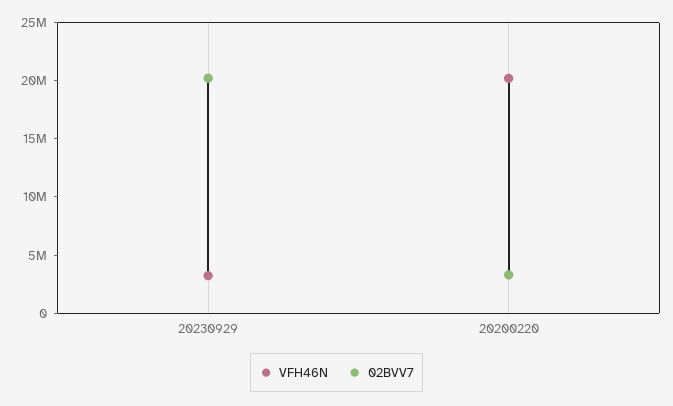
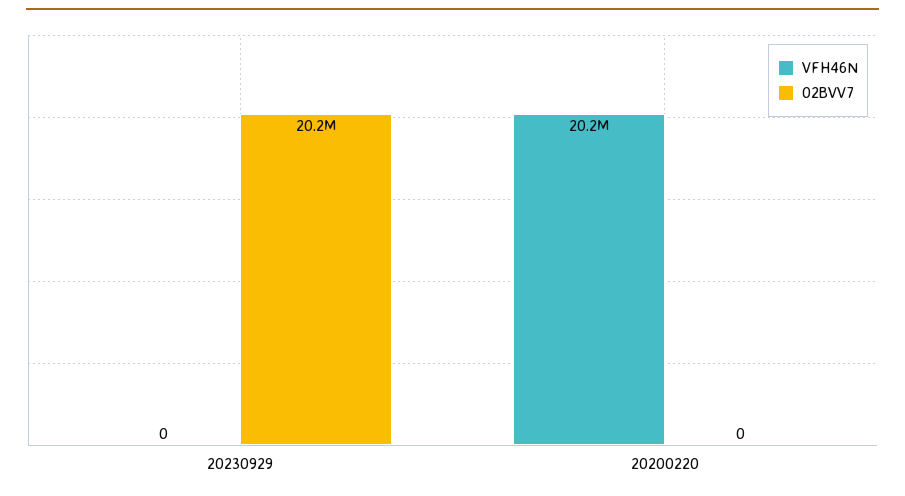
  {
    "VFH46N": {
-     "20230929": 3000000,
+     "20230929": 0,
      "20200220": 20200000
    },
    "02BVV7": {
      "20230929": 20200000,
-     "20200220": 3000000
+     "20200220": 0
    }
  }

